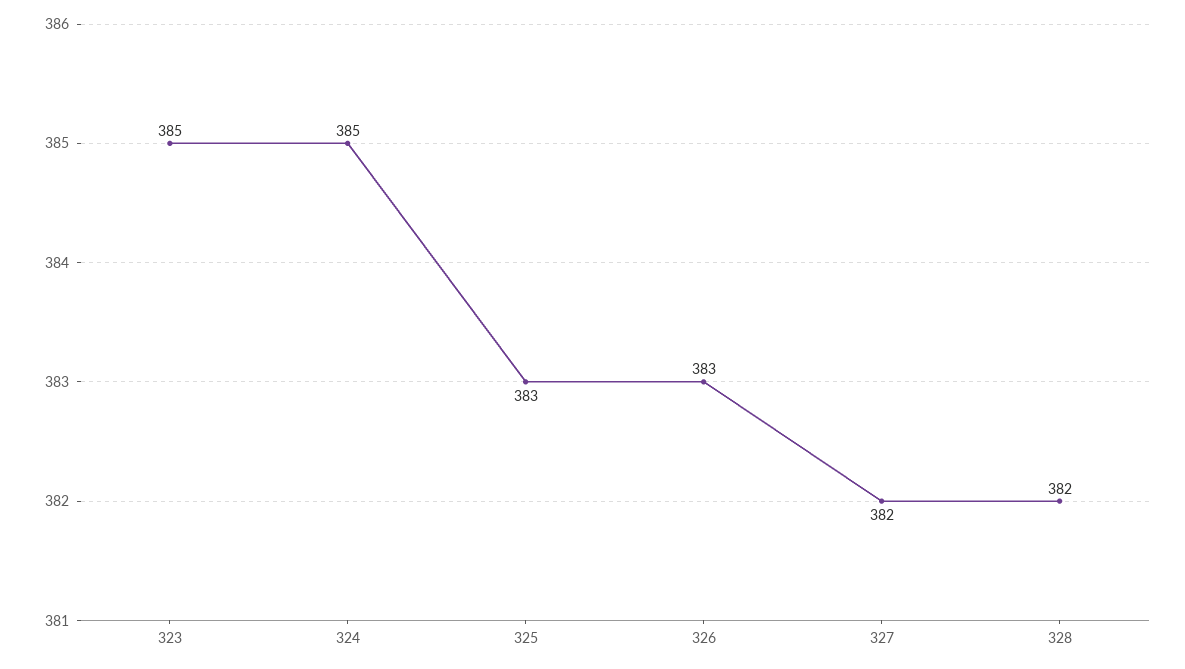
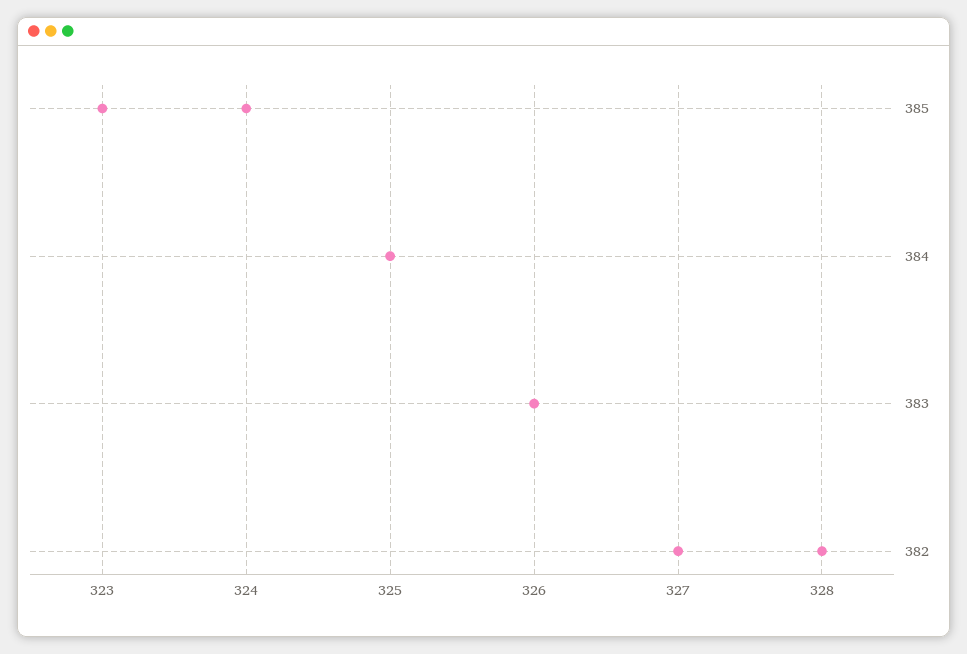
  {
    "323": 385,
    "324": 385,
-   "325": 383,
+   "325": 384,
    "326": 383,
    "327": 382,
    "328": 382
  }

